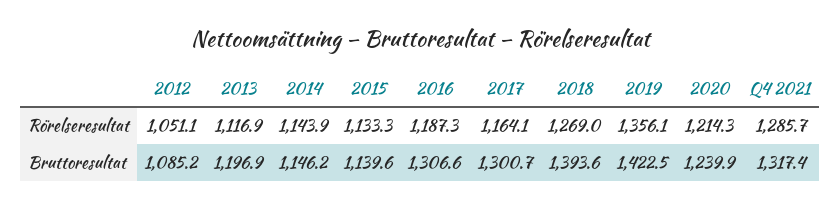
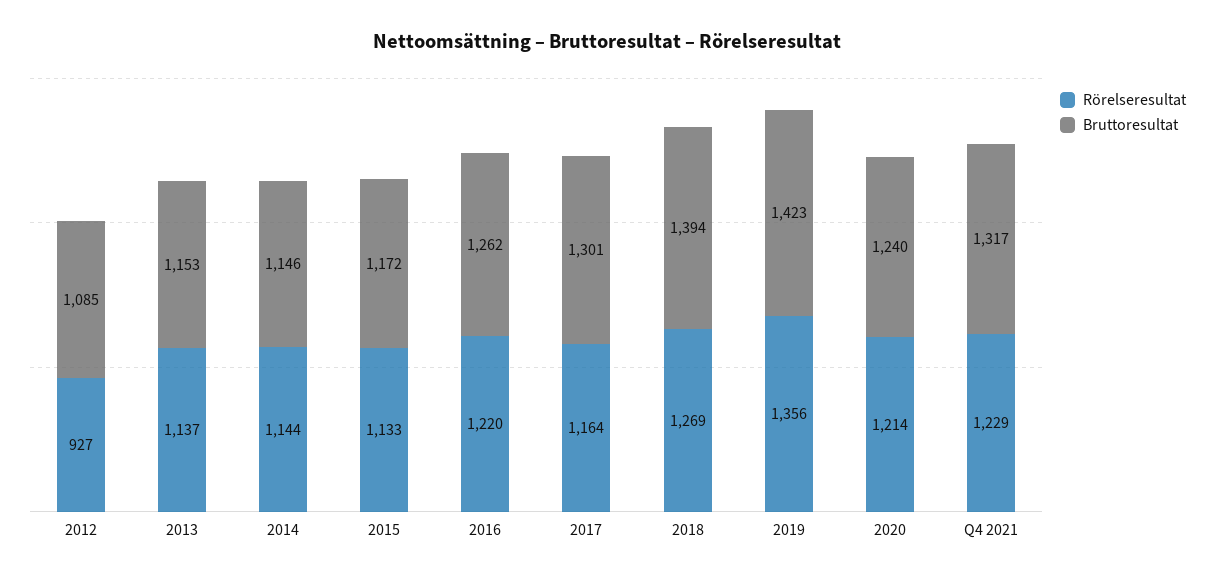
  {
    "Rörelseresultat": {
-     "2012": 1051.1,
+     "2012": 927,
-     "2013": 1116.9,
+     "2013": 1137,
      "2014": 1143.9,
      "2015": 1133.3,
-     "2016": 1187.3,
+     "2016": 1220,
      "2017": 1164.1,
      "2018": 1269,
      "2019": 1356.1,
      "2020": 1214.3,
-     "Q4 2021": 1285.7
+     "Q4 2021": 1229
    },
    "Bruttoresultat": {
      "2012": 1085.2,
-     "2013": 1196.9,
+     "2013": 1153,
      "2014": 1146.2,
-     "2015": 1139.6,
+     "2015": 1172,
-     "2016": 1306.6,
+     "2016": 1262,
      "2017": 1300.7,
      "2018": 1393.6,
      "2019": 1422.5,
      "2020": 1239.9,
      "Q4 2021": 1317.4
    }
  }

